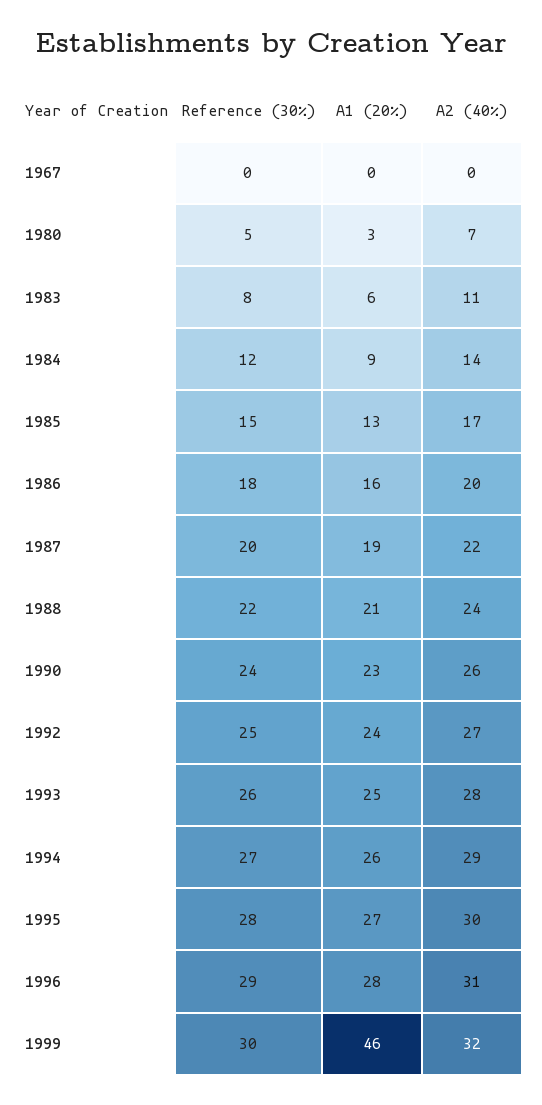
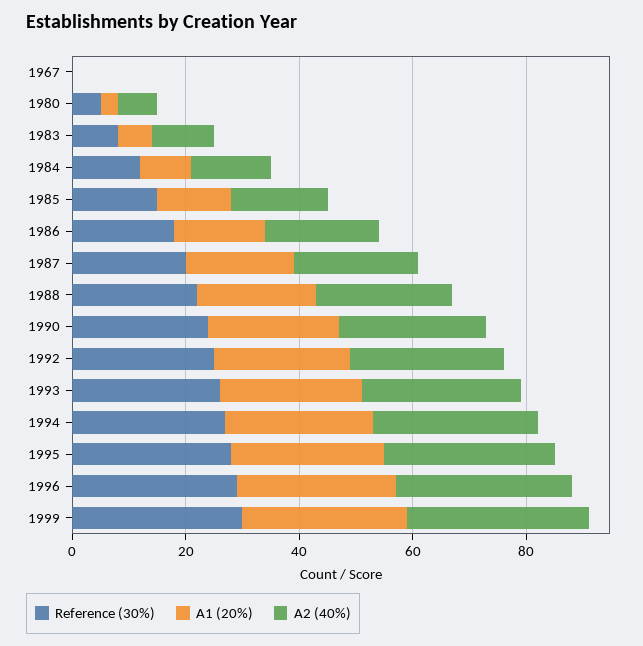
  {
    "Reference (30%)": {
      "1967": 0,
      "1980": 5,
      "1983": 8,
      "1984": 12,
      "1985": 15,
      "1986": 18,
      "1987": 20,
      "1988": 22,
      "1990": 24,
      "1992": 25,
      "1993": 26,
      "1994": 27,
      "1995": 28,
      "1996": 29,
      "1999": 30
    },
    "A1 (20%)": {
      "1967": 0,
      "1980": 3,
      "1983": 6,
      "1984": 9,
      "1985": 13,
      "1986": 16,
      "1987": 19,
      "1988": 21,
      "1990": 23,
      "1992": 24,
      "1993": 25,
      "1994": 26,
      "1995": 27,
      "1996": 28,
-     "1999": 46
+     "1999": 30
    },
    "A2 (40%)": {
      "1967": 0,
      "1980": 7,
      "1983": 11,
      "1984": 14,
      "1985": 17,
      "1986": 20,
      "1987": 22,
      "1988": 24,
      "1990": 26,
      "1992": 27,
      "1993": 28,
      "1994": 29,
      "1995": 30,
      "1996": 31,
      "1999": 32
    }
  }

